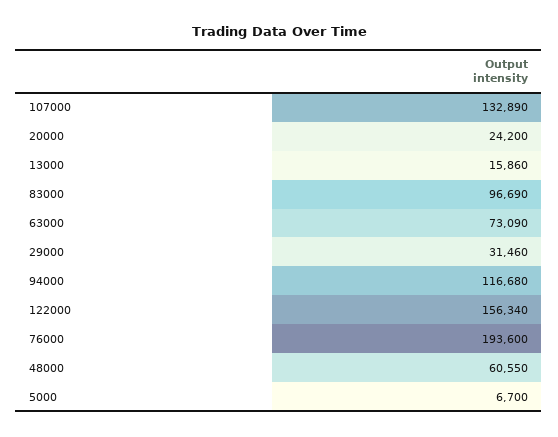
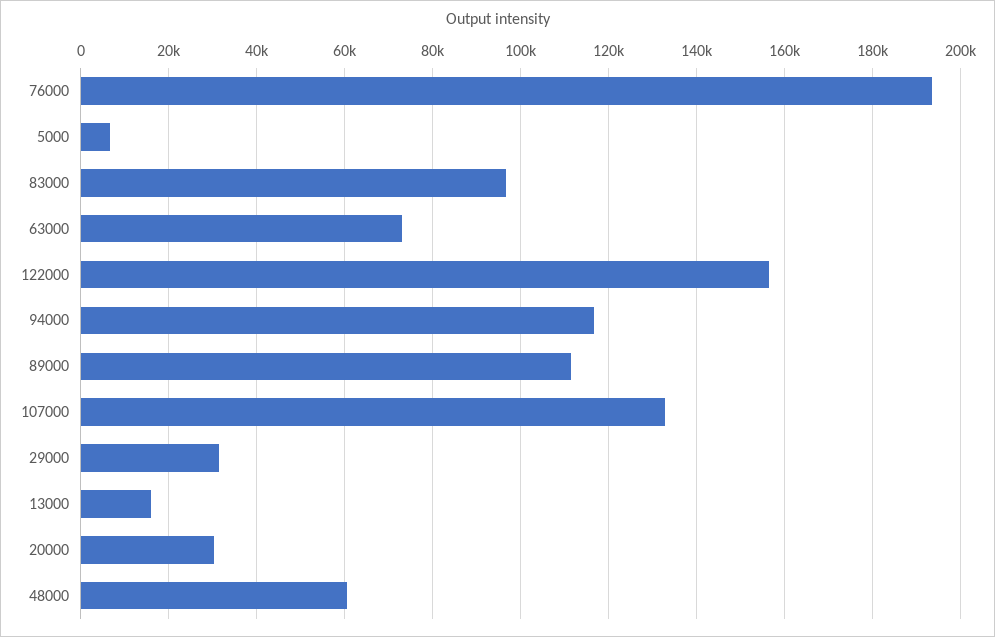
  {
    "107000": 132890,
-   "20000": 24200,
+   "20000": 30000,
    "13000": 15860,
    "83000": 96690,
    "63000": 73090,
    "29000": 31460,
    "94000": 116680,
    "122000": 156340,
    "76000": 193600,
    "48000": 60550,
-   "5000": 6700
+   "5000": 6700,
+   "89000": 112000
  }

